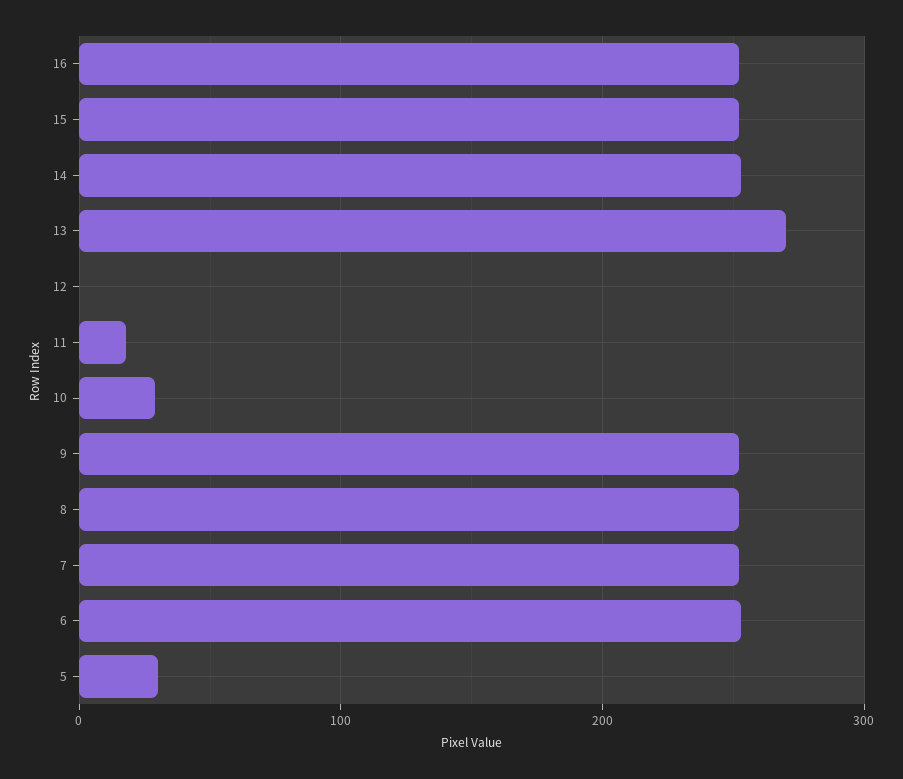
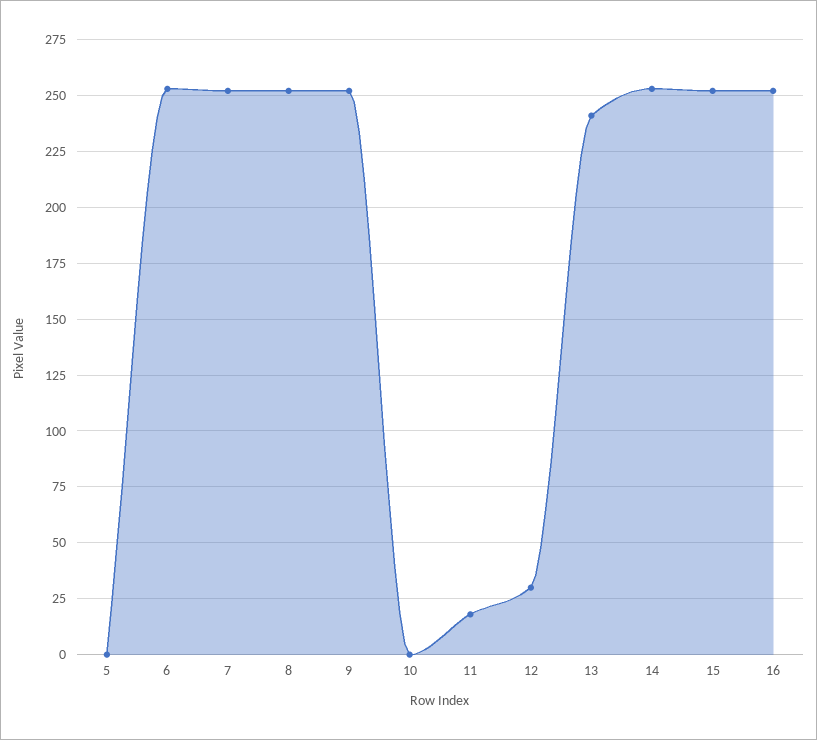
  {
    "16": 250,
    "15": 250,
    "14": 255,
-   "13": 270,
+   "13": 240,
-   "12": 0,
+   "12": 30,
    "11": 20,
-   "10": 30,
+   "10": 0,
    "9": 250,
    "8": 250,
    "7": 250,
    "6": 255,
-   "5": 30
+   "5": 0
  }

